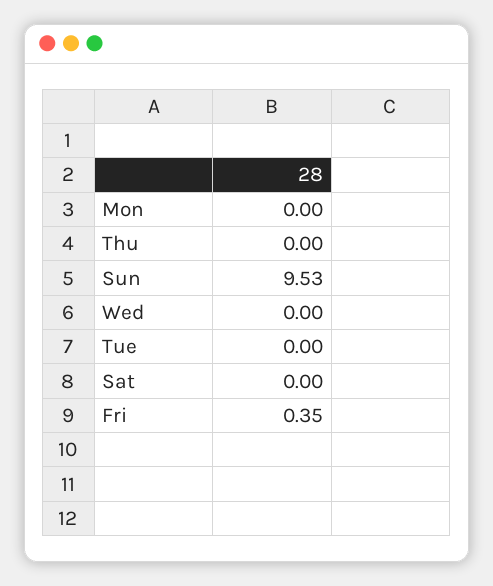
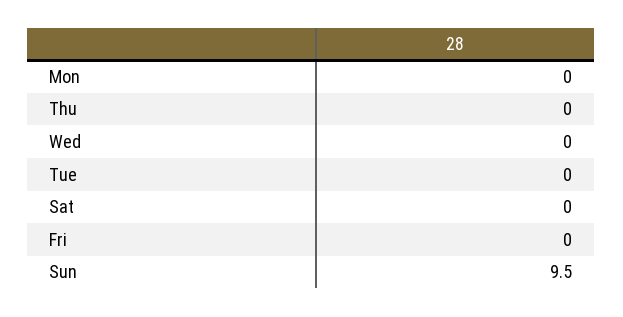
  {
    "Mon": 0,
    "Thu": 0,
    "Sun": 9.53,
    "Wed": 0,
    "Tue": 0,
    "Sat": 0,
-   "Fri": 0.35
+   "Fri": 0
  }

